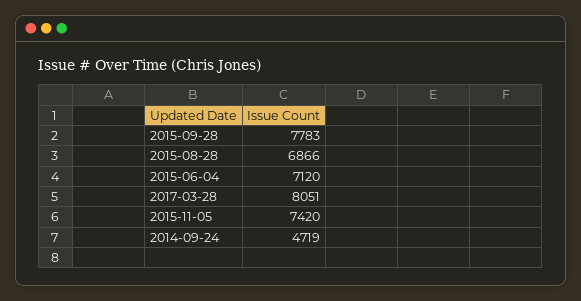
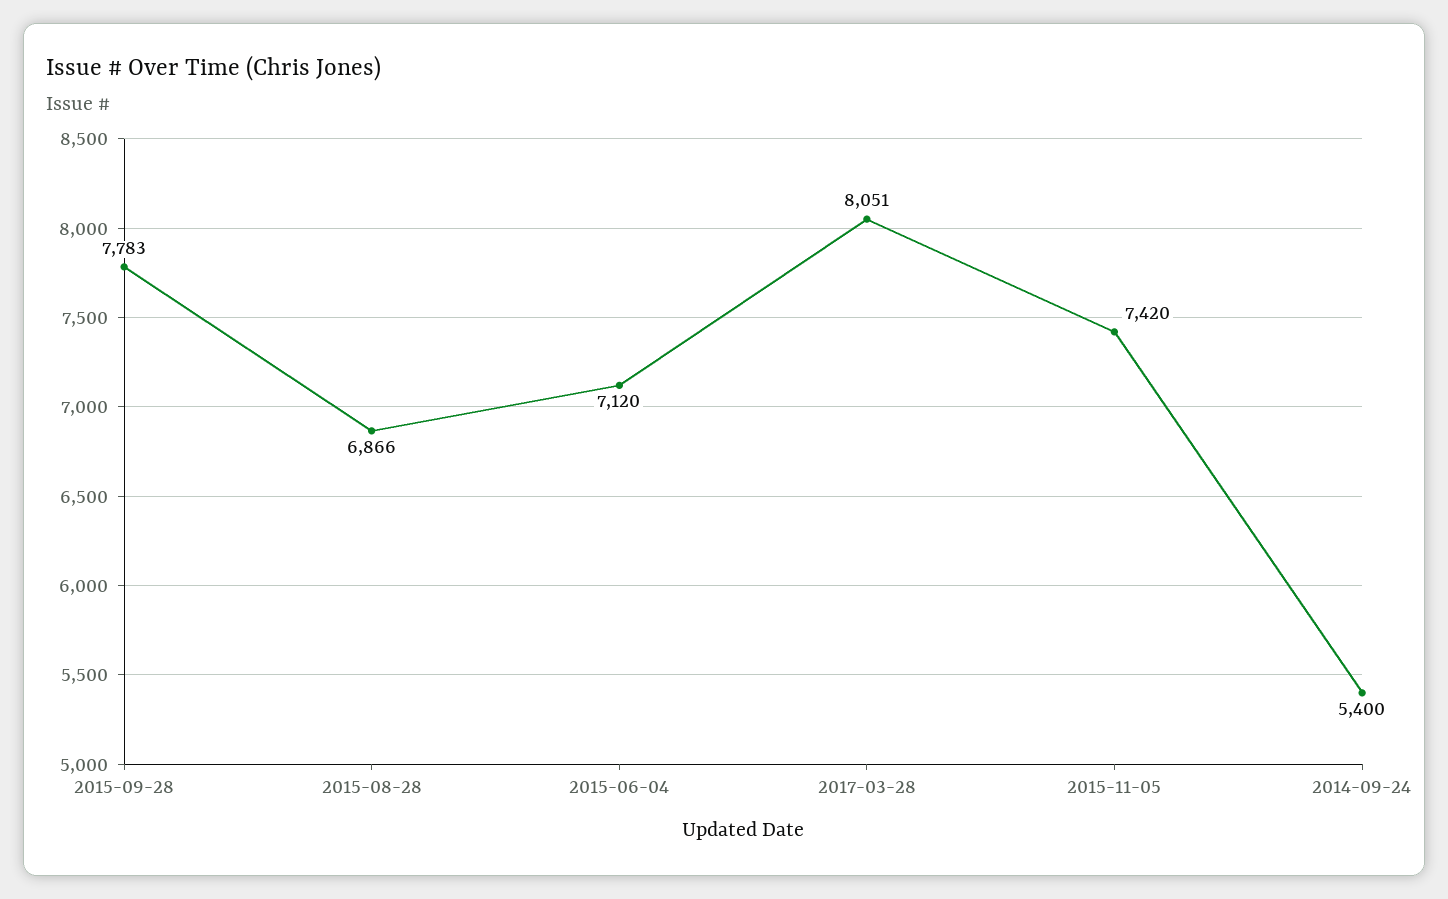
  {
    "2015-09-28": 7783,
    "2015-08-28": 6866,
    "2015-06-04": 7120,
    "2017-03-28": 8051,
    "2015-11-05": 7420,
-   "2014-09-24": 4719
+   "2014-09-24": 5400
  }

